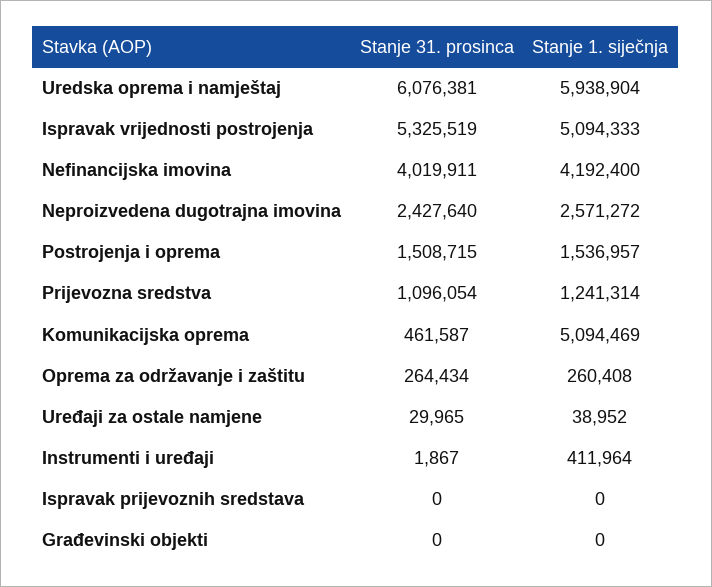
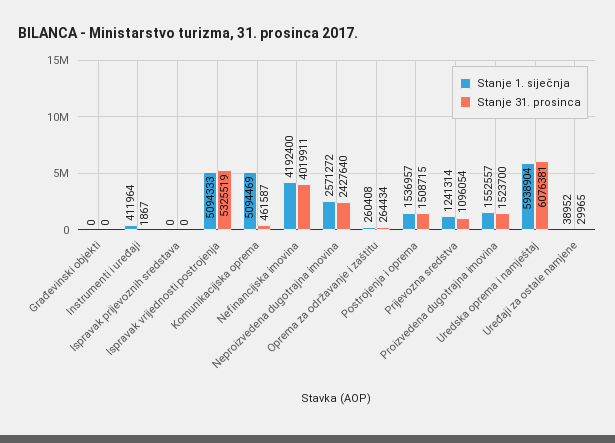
  {
    "Stanje 31. prosinca": {
      "Uredska oprema i namještaj": 6076381,
      "Ispravak vrijednosti postrojenja": 5325519,
      "Nefinancijska imovina": 4019911,
      "Neproizvedena dugotrajna imovina": 2427640,
      "Postrojenja i oprema": 1508715,
      "Prijevozna sredstva": 1096054,
      "Komunikacijska oprema": 461587,
      "Oprema za održavanje i zaštitu": 264434,
      "Uređaji za ostale namjene": 29965,
      "Instrumenti i uređaji": 1867,
      "Ispravak prijevoznih sredstava": 0,
-     "Građevinski objekti": 0
+     "Građevinski objekti": 0,
+     "Proizvedena dugotrajna imovina": 1523700
    },
    "Stanje 1. siječnja": {
      "Uredska oprema i namještaj": 5938904,
      "Ispravak vrijednosti postrojenja": 5094333,
      "Nefinancijska imovina": 4192400,
      "Neproizvedena dugotrajna imovina": 2571272,
      "Postrojenja i oprema": 1536957,
      "Prijevozna sredstva": 1241314,
      "Komunikacijska oprema": 5094469,
      "Oprema za održavanje i zaštitu": 260408,
      "Uređaji za ostale namjene": 38952,
      "Instrumenti i uređaji": 411964,
      "Ispravak prijevoznih sredstava": 0,
-     "Građevinski objekti": 0
+     "Građevinski objekti": 0,
+     "Proizvedena dugotrajna imovina": 1552557
    }
  }

